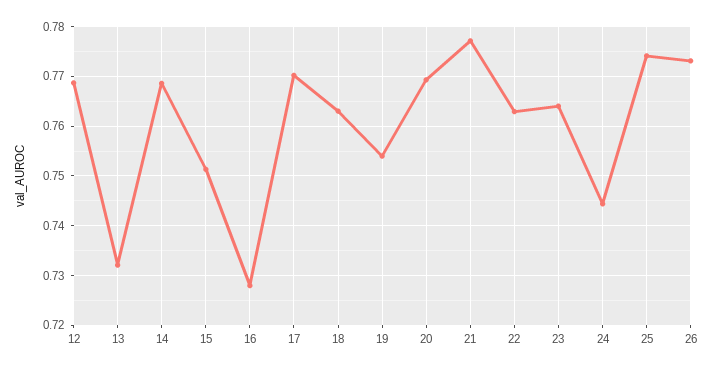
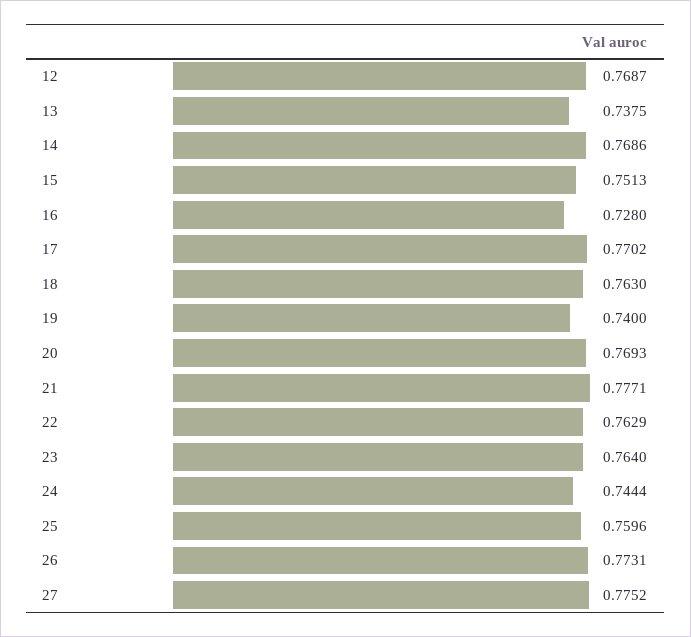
  {
    "12": 0.7687,
-   "13": 0.732,
+   "13": 0.7375,
    "14": 0.7686,
    "15": 0.7513,
    "16": 0.728,
    "17": 0.7702,
    "18": 0.763,
-   "19": 0.754,
+   "19": 0.74,
    "20": 0.7693,
    "21": 0.7771,
    "22": 0.7629,
    "23": 0.764,
    "24": 0.7444,
-   "25": 0.774,
+   "25": 0.7596,
-   "26": 0.7731
+   "26": 0.7731,
+   "27": 0.7752
  }

